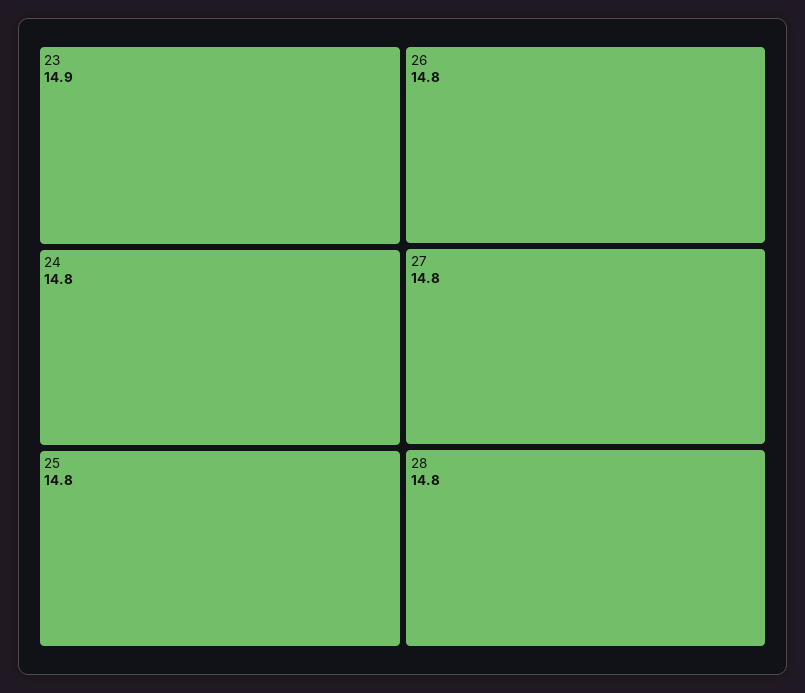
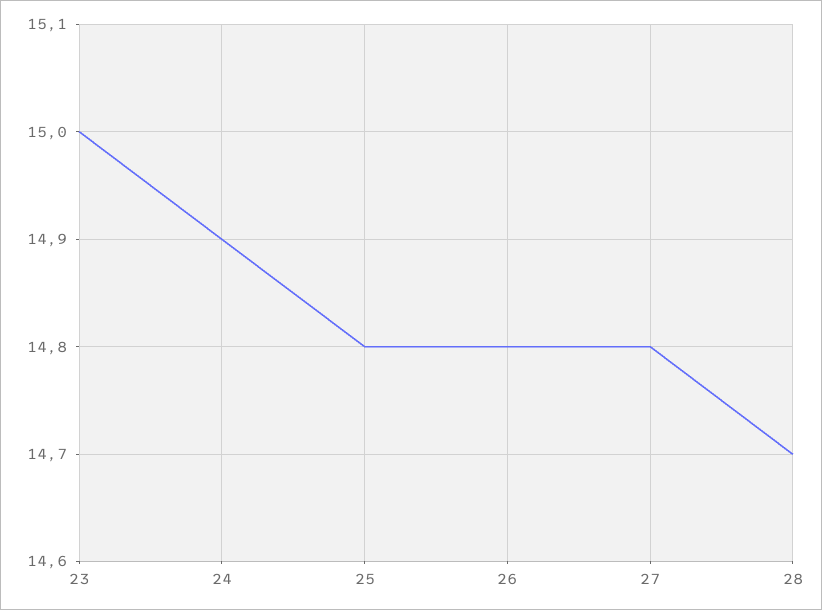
  {
-   "23": 14.9,
+   "23": 15,
-   "24": 14.8,
+   "24": 14.9,
    "25": 14.8,
    "26": 14.8,
    "27": 14.8,
-   "28": 14.8
+   "28": 14.7
  }

